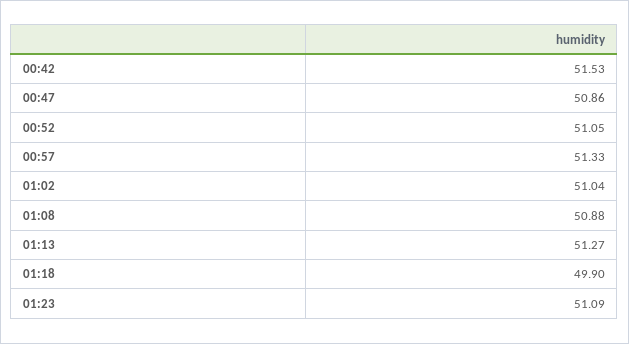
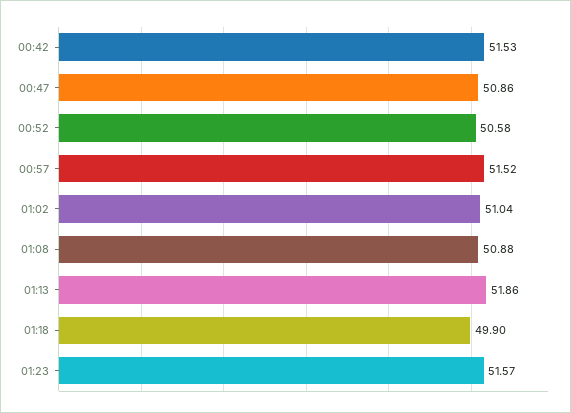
  {
    "00:42": 51.53,
    "00:47": 50.86,
-   "00:52": 51.05,
+   "00:52": 50.58,
-   "00:57": 51.33,
+   "00:57": 51.52,
    "01:02": 51.04,
    "01:08": 50.88,
-   "01:13": 51.27,
+   "01:13": 51.86,
    "01:18": 49.9,
-   "01:23": 51.09
+   "01:23": 51.57
  }

